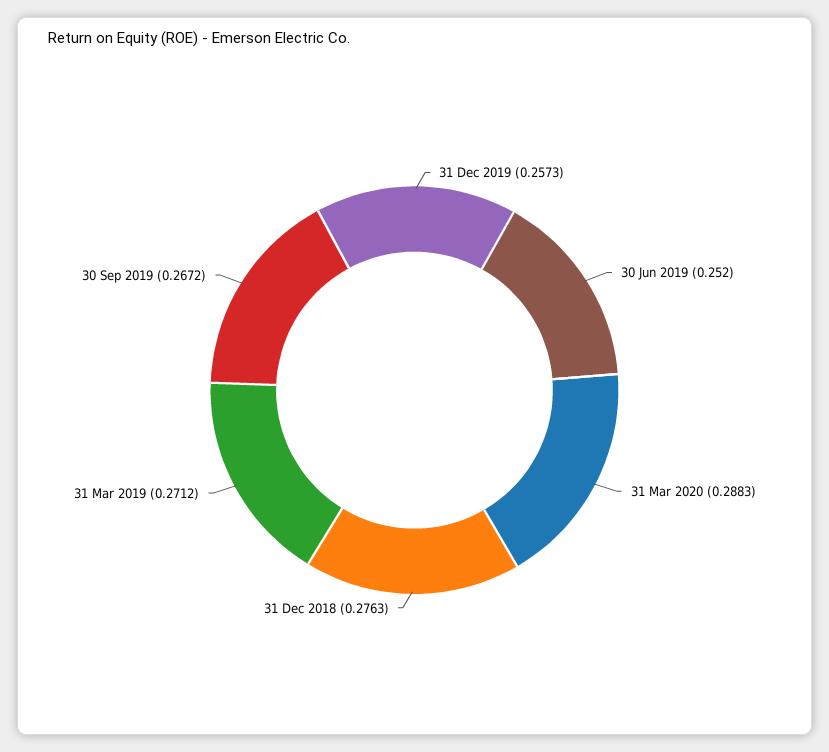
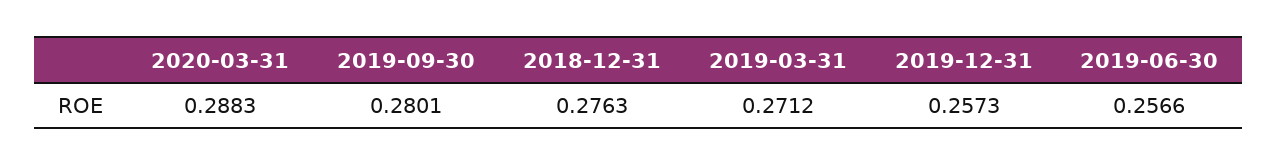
  {
    "31 Dec 2019": 0.2573,
-   "30 Jun 2019": 0.252,
+   "30 Jun 2019": 0.2566,
    "31 Mar 2020": 0.2883,
    "31 Dec 2018": 0.2763,
    "31 Mar 2019": 0.2712,
-   "30 Sep 2019": 0.2672
+   "30 Sep 2019": 0.2801
  }

